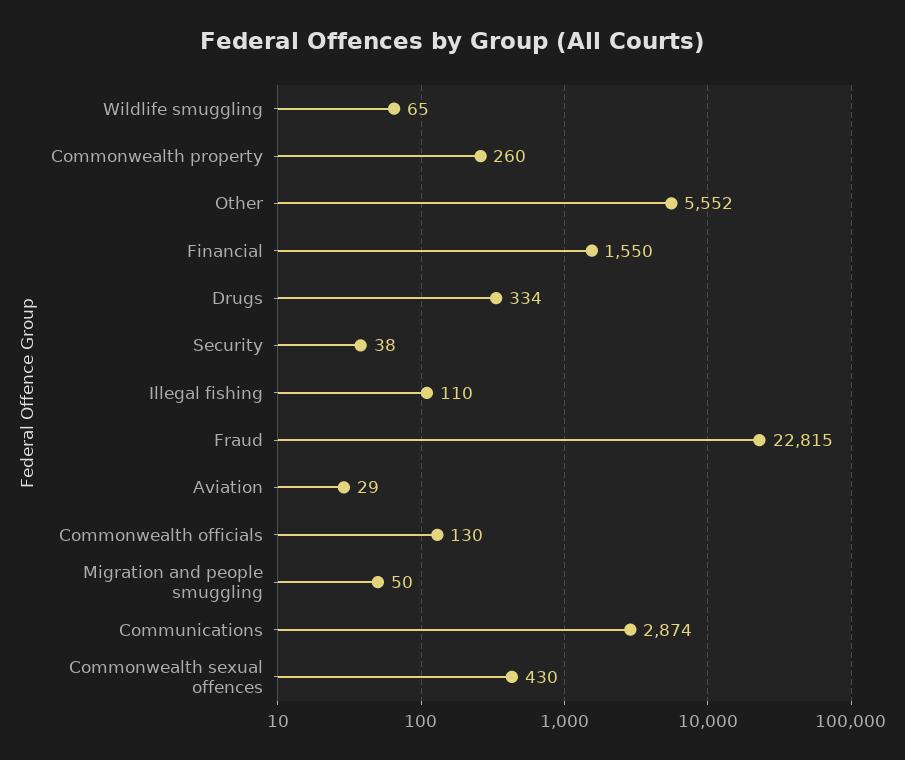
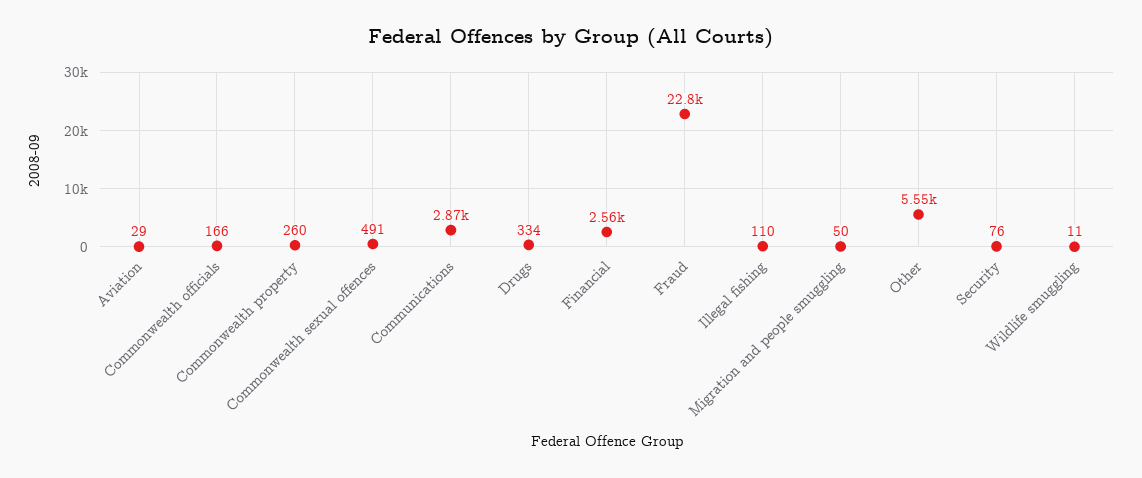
  {
-   "Wildlife smuggling": 65,
+   "Wildlife smuggling": 11,
    "Commonwealth property": 260,
    "Other": 5552,
-   "Financial": 1550,
+   "Financial": 2560,
    "Drugs": 334,
-   "Security": 38,
+   "Security": 76,
    "Illegal fishing": 110,
    "Fraud": 22815,
    "Aviation": 29,
-   "Commonwealth officials": 130,
+   "Commonwealth officials": 166,
    "Migration and people smuggling": 50,
    "Communications": 2874,
-   "Commonwealth sexual offences": 430
+   "Commonwealth sexual offences": 491
  }

